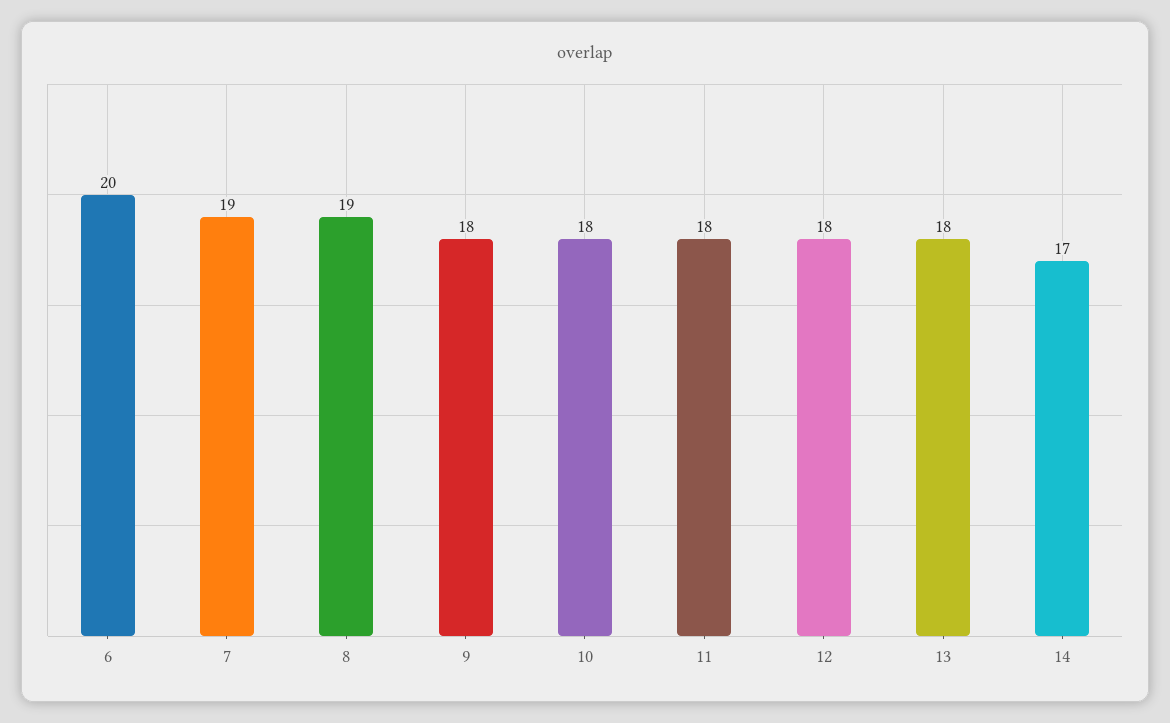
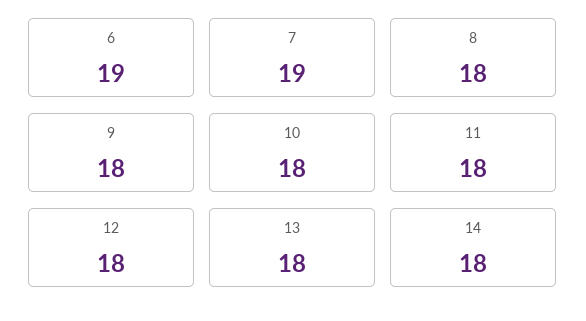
  {
-   "6": 20,
+   "6": 19,
    "7": 19,
-   "8": 19,
+   "8": 18,
    "9": 18,
    "10": 18,
    "11": 18,
    "12": 18,
    "13": 18,
-   "14": 17
+   "14": 18
  }

